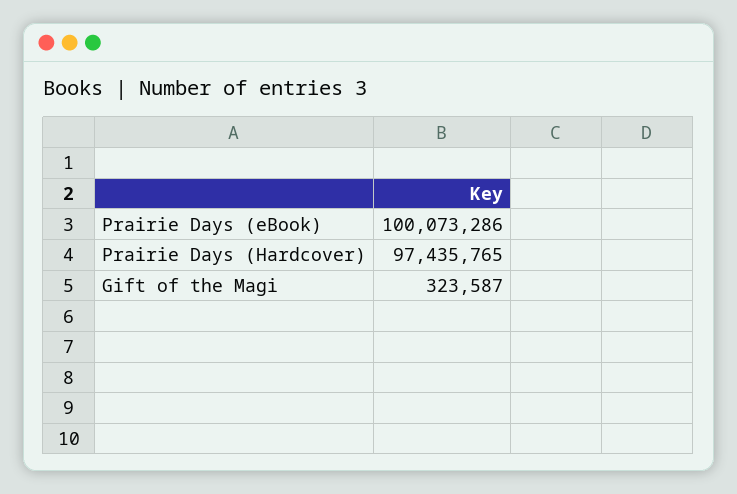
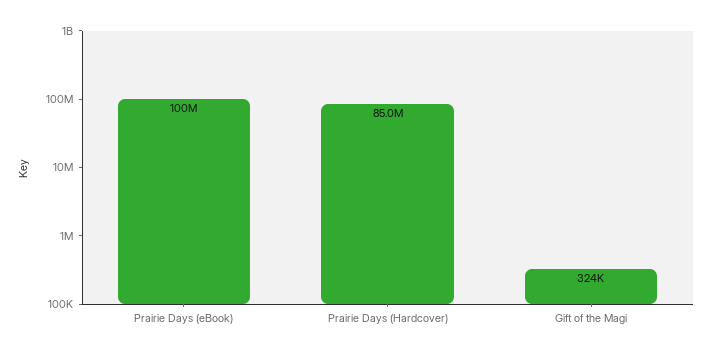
  {
    "Prairie Days (eBook)": 100073286,
-   "Prairie Days (Hardcover)": 97435765,
+   "Prairie Days (Hardcover)": 85000000,
    "Gift of the Magi": 323587
  }

